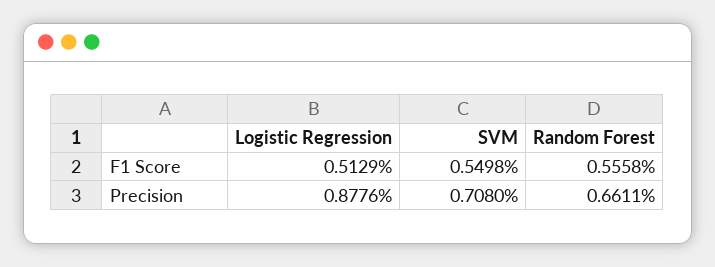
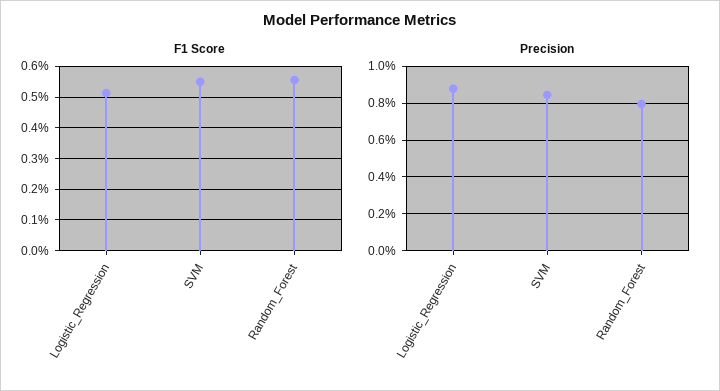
  {
    "F1 Score": {
      "Logistic Regression": 0.5129,
      "SVM": 0.5498,
      "Random Forest": 0.5558
    },
    "Precision": {
      "Logistic Regression": 0.8776,
-     "SVM": 0.708,
+     "SVM": 0.85,
-     "Random Forest": 0.6611
+     "Random Forest": 0.8
    }
  }

